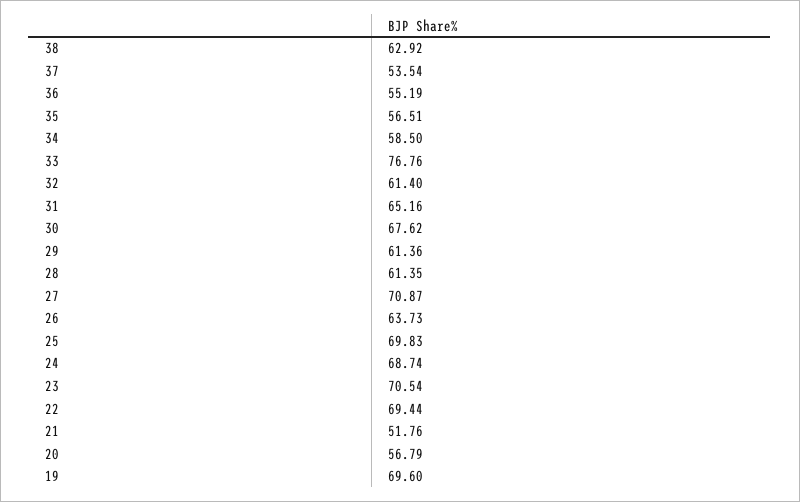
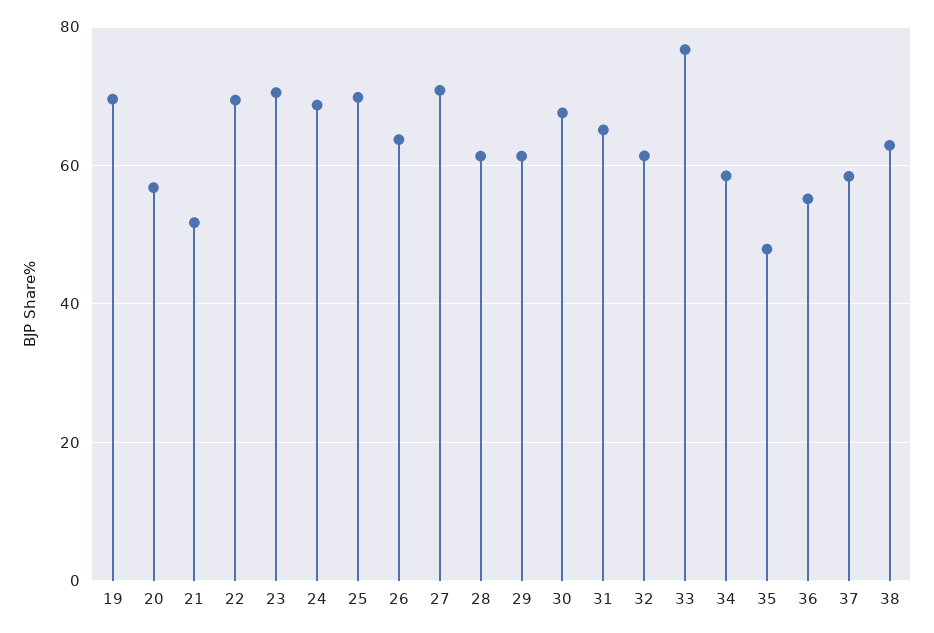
  {
    "38": 62.92,
-   "37": 53.54,
+   "37": 58,
    "36": 55.19,
-   "35": 56.51,
+   "35": 48,
    "34": 58.5,
    "33": 76.76,
    "32": 61.4,
    "31": 65.16,
    "30": 67.62,
    "29": 61.36,
    "28": 61.35,
    "27": 70.87,
    "26": 63.73,
    "25": 69.83,
    "24": 68.74,
    "23": 70.54,
    "22": 69.44,
    "21": 51.76,
    "20": 56.79,
    "19": 69.6
  }

